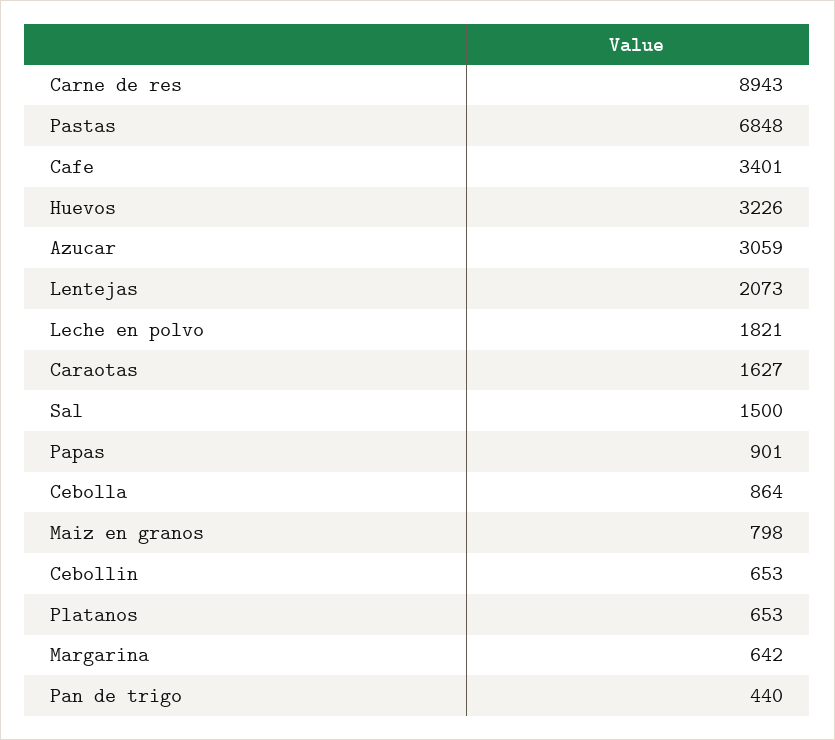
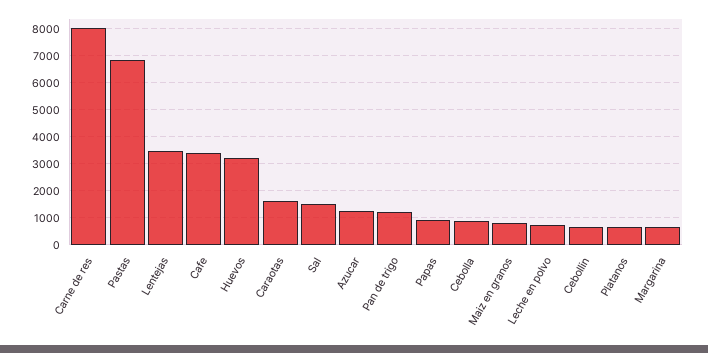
  {
-   "Carne de res": 8943,
+   "Carne de res": 8000,
    "Pastas": 6848,
    "Cafe": 3401,
    "Huevos": 3226,
-   "Azucar": 3059,
+   "Azucar": 1250,
-   "Lentejas": 2073,
+   "Lentejas": 3500,
-   "Leche en polvo": 1821,
+   "Leche en polvo": 750,
    "Caraotas": 1627,
    "Sal": 1500,
    "Papas": 901,
    "Cebolla": 864,
    "Maiz en granos": 798,
    "Cebollin": 653,
    "Platanos": 653,
    "Margarina": 642,
-   "Pan de trigo": 440
+   "Pan de trigo": 1250
  }

